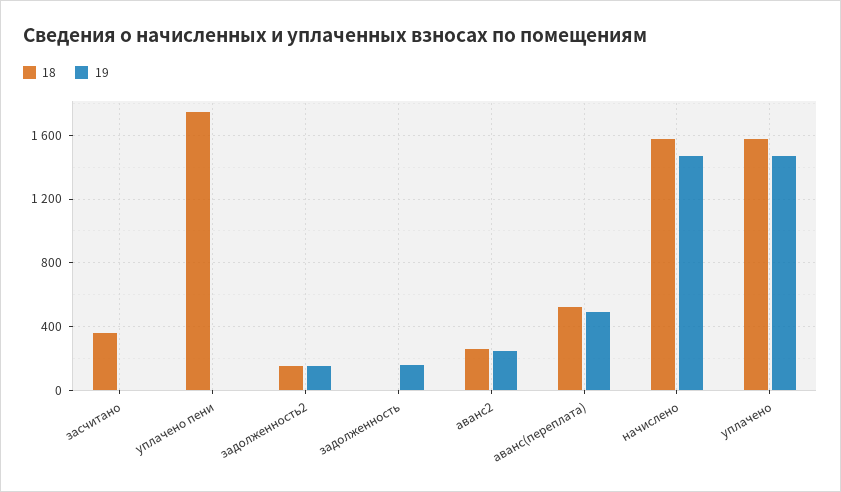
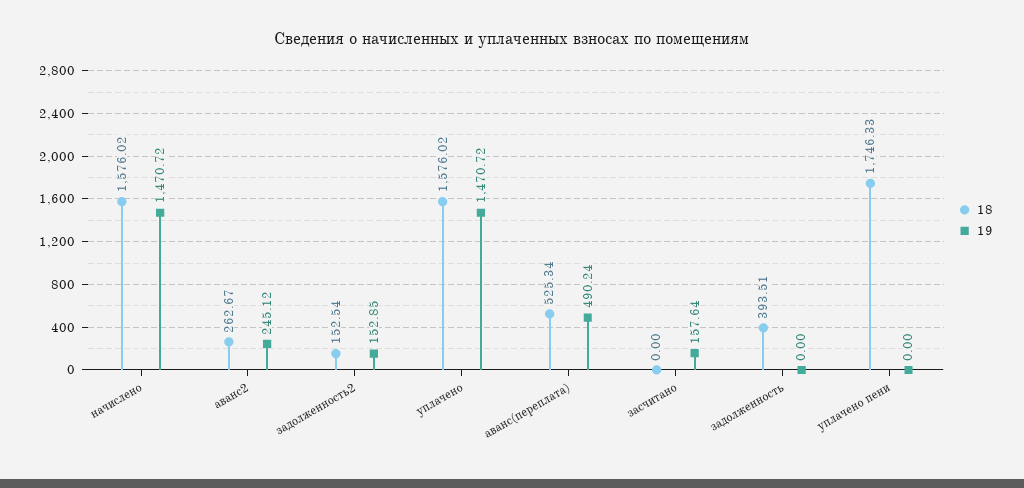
  {
    "18": {
-     "засчитано": 350,
+     "засчитано": 0,
      "уплачено пени": 1746.33,
      "задолженность2": 152.54,
-     "задолженность": 0,
+     "задолженность": 393.51,
      "аванс2": 262.67,
      "аванс(переплата)": 525.34,
      "начислено": 1576.02,
      "уплачено": 1576.02
    },
    "19": {
-     "засчитано": 0,
+     "засчитано": 157.64,
      "уплачено пени": 0,
      "задолженность2": 152.85,
-     "задолженность": 150,
+     "задолженность": 0,
      "аванс2": 245.12,
      "аванс(переплата)": 490.24,
      "начислено": 1470.72,
      "уплачено": 1470.72
    }
  }

